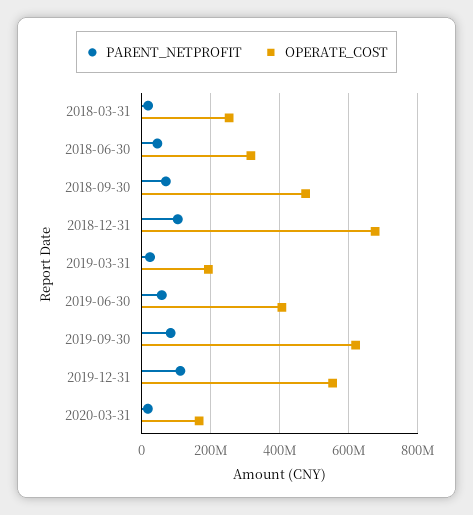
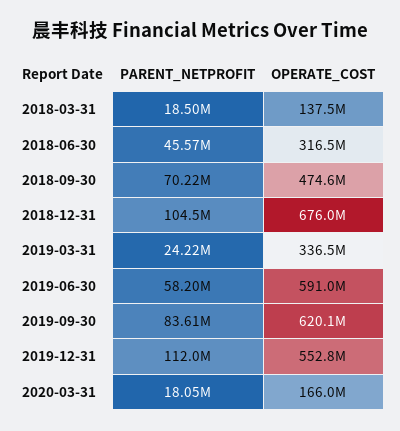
  {
    "PARENT_NETPROFIT": {
      "2018-03-31": 18500000,
      "2018-06-30": 45570000,
      "2018-09-30": 70220000,
      "2018-12-31": 104500000,
      "2019-03-31": 24220000,
      "2019-06-30": 58200000,
      "2019-09-30": 83610000,
      "2019-12-31": 112000000,
      "2020-03-31": 18050000
    },
    "OPERATE_COST": {
-     "2018-03-31": 260000000,
+     "2018-03-31": 137500000,
      "2018-06-30": 316500000,
      "2018-09-30": 474600000,
      "2018-12-31": 676000000,
-     "2019-03-31": 200000000,
+     "2019-03-31": 336500000,
-     "2019-06-30": 400000000,
+     "2019-06-30": 591000000,
      "2019-09-30": 620100000,
      "2019-12-31": 552800000,
      "2020-03-31": 166000000
    }
  }

